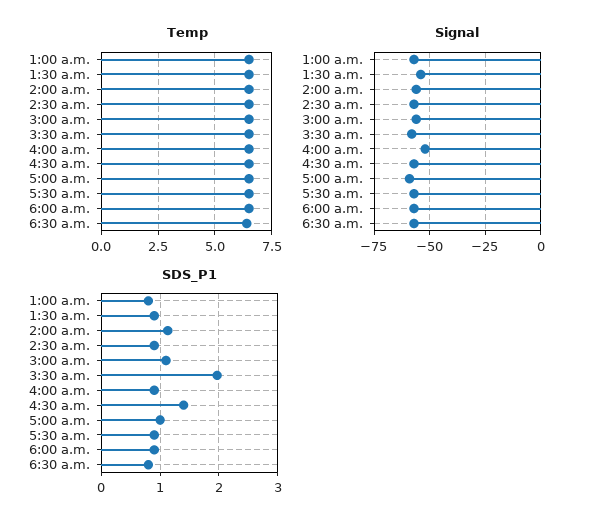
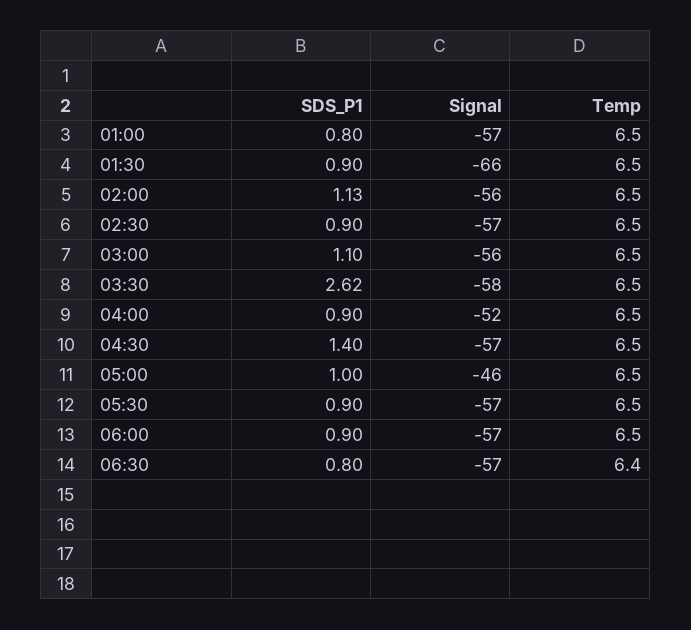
  {
    "Temp": {
      "1:00 a.m.": 6.5,
      "1:30 a.m.": 6.5,
      "2:00 a.m.": 6.5,
      "2:30 a.m.": 6.5,
      "3:00 a.m.": 6.5,
      "3:30 a.m.": 6.5,
      "4:00 a.m.": 6.5,
      "4:30 a.m.": 6.5,
      "5:00 a.m.": 6.5,
      "5:30 a.m.": 6.5,
      "6:00 a.m.": 6.5,
      "6:30 a.m.": 6.4
    },
    "Signal": {
      "1:00 a.m.": -57,
-     "1:30 a.m.": -55,
+     "1:30 a.m.": -66,
      "2:00 a.m.": -56,
      "2:30 a.m.": -57,
      "3:00 a.m.": -56,
      "3:30 a.m.": -58,
      "4:00 a.m.": -52,
      "4:30 a.m.": -57,
-     "5:00 a.m.": -60,
+     "5:00 a.m.": -46,
      "5:30 a.m.": -57,
      "6:00 a.m.": -57,
      "6:30 a.m.": -57
    },
    "SDS_P1": {
      "1:00 a.m.": 0.8,
      "1:30 a.m.": 0.9,
      "2:00 a.m.": 1.13,
      "2:30 a.m.": 0.9,
      "3:00 a.m.": 1.1,
-     "3:30 a.m.": 2,
+     "3:30 a.m.": 2.62,
      "4:00 a.m.": 0.9,
      "4:30 a.m.": 1.4,
      "5:00 a.m.": 1,
      "5:30 a.m.": 0.9,
      "6:00 a.m.": 0.9,
      "6:30 a.m.": 0.8
    }
  }

